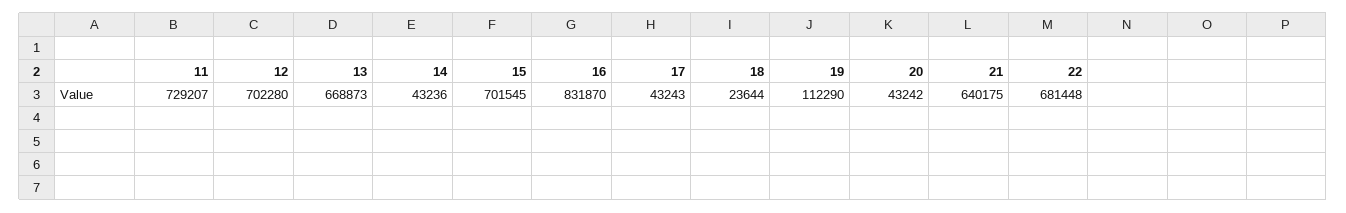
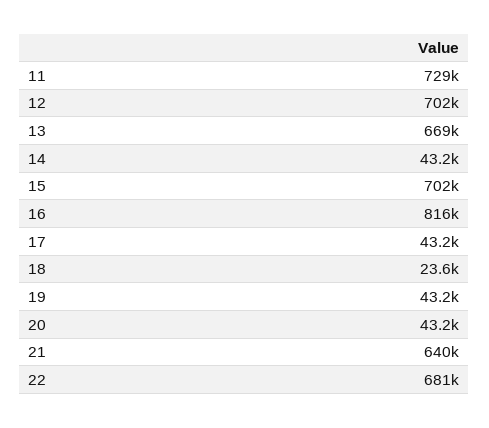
  {
    "11": 729207,
    "12": 702280,
    "13": 668873,
    "14": 43236,
    "15": 701545,
-   "16": 831870,
+   "16": 816000,
    "17": 43243,
    "18": 23644,
-   "19": 112290,
+   "19": 43200,
    "20": 43242,
    "21": 640175,
    "22": 681448
  }

